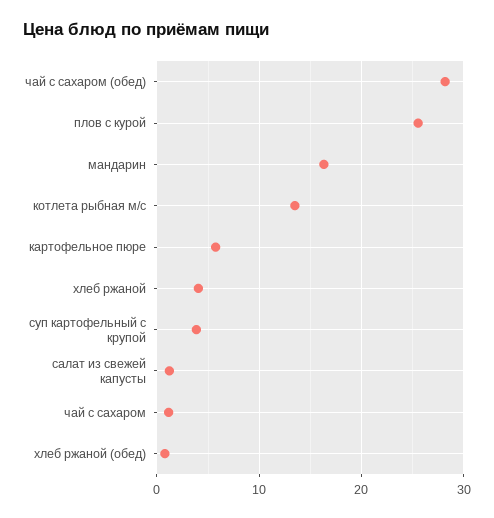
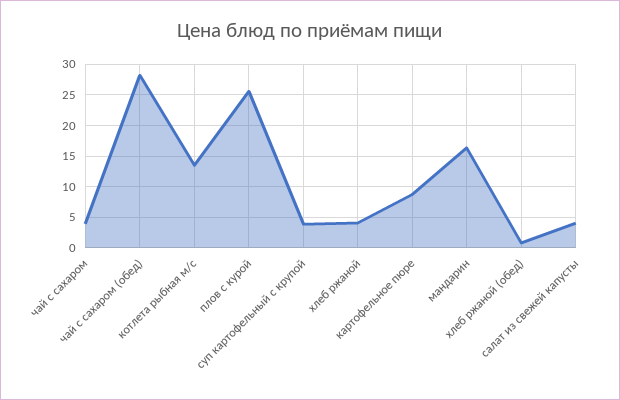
  {
    "чай с сахаром (обед)": 28,
    "плов с курой": 26,
    "мандарин": 16,
    "котлета рыбная м/с": 13,
-   "картофельное пюре": 6,
+   "картофельное пюре": 9,
    "хлеб ржаной": 4,
    "суп картофельный с крупой": 4,
-   "салат из свежей капусты": 1,
+   "салат из свежей капусты": 4,
-   "чай с сахаром": 1,
+   "чай с сахаром": 4,
    "хлеб ржаной (обед)": 1
  }

